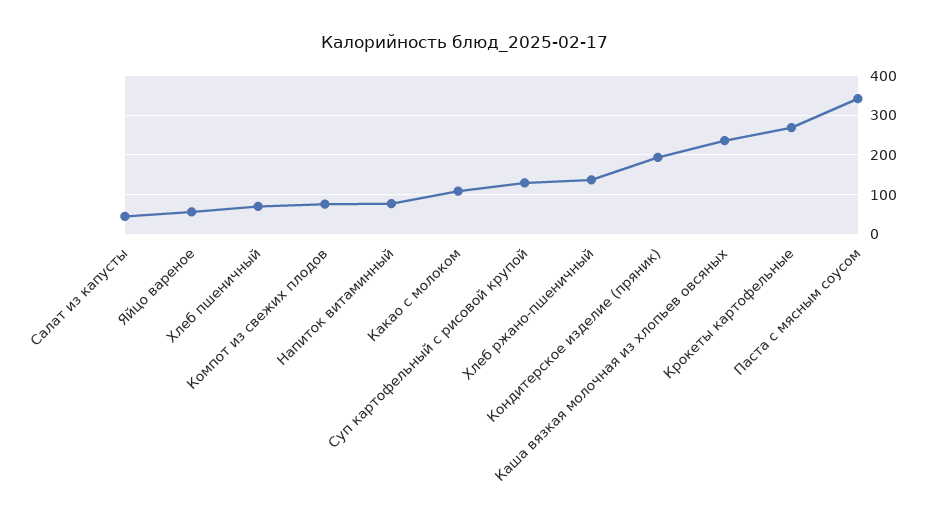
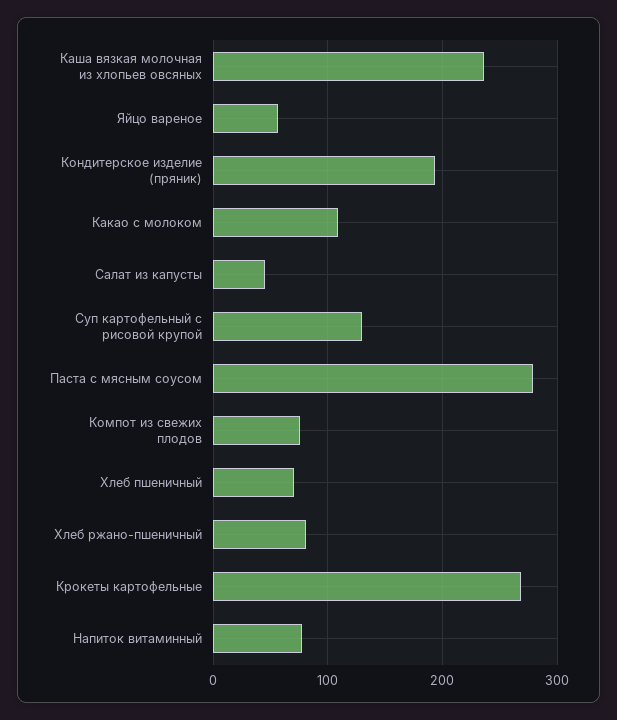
  {
    "Салат из капусты": 50,
    "Яйцо вареное": 60,
    "Хлеб пшеничный": 70,
    "Компот из свежих плодов": 80,
    "Напиток витаминный": 80,
    "Какао с молоком": 110,
    "Суп картофельный с рисовой крупой": 130,
-   "Хлеб ржано-пшеничный": 140,
+   "Хлеб ржано-пшеничный": 80,
    "Кондитерское изделие (пряник)": 190,
    "Каша вязкая молочная из хлопьев овсяных": 240,
    "Крокеты картофельные": 270,
-   "Паста с мясным соусом": 340
+   "Паста с мясным соусом": 280
  }

